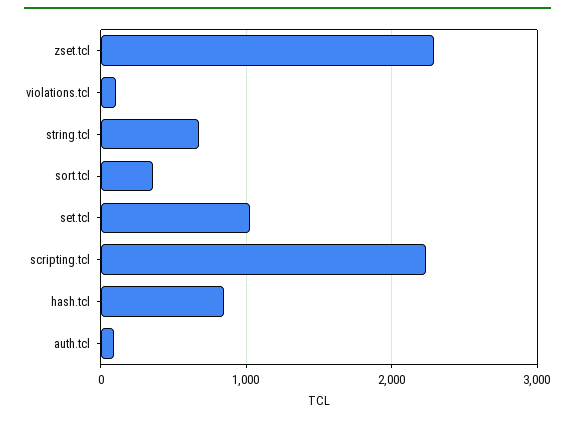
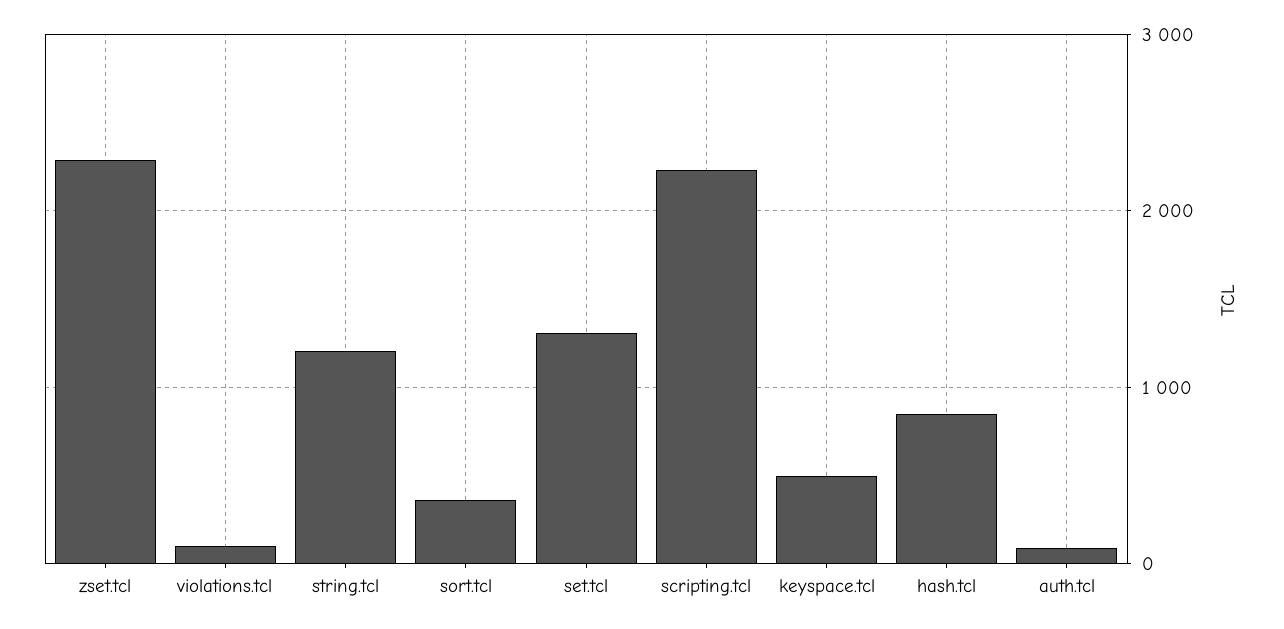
  {
    "zset.tcl": 2300,
    "violations.tcl": 100,
-   "string.tcl": 700,
+   "string.tcl": 1200,
    "sort.tcl": 400,
-   "set.tcl": 1000,
+   "set.tcl": 1300,
    "scripting.tcl": 2200,
    "hash.tcl": 800,
-   "auth.tcl": 100
+   "auth.tcl": 100,
+   "keyspace.tcl": 500
  }

